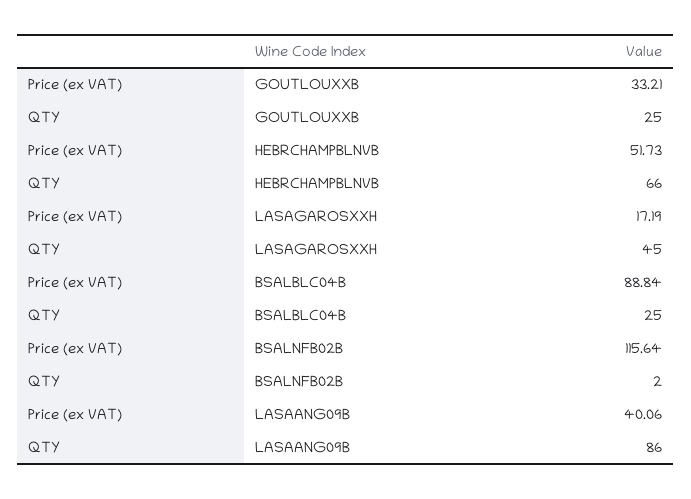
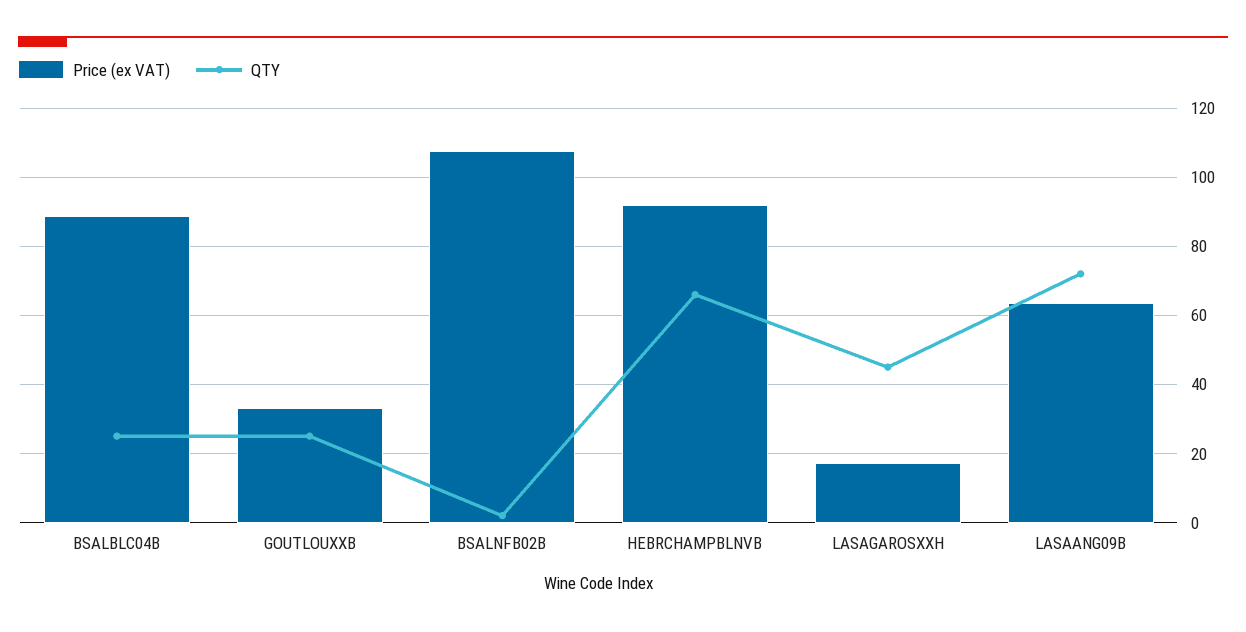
  {
    "Price (ex VAT)": {
      "GOUTLOUXXB": 33.21,
-     "HEBRCHAMPBLNVB": 51.73,
+     "HEBRCHAMPBLNVB": 92,
      "LASAGAROSXXH": 17.19,
      "BSALBLC04B": 88.84,
-     "BSALNFB02B": 115.64,
+     "BSALNFB02B": 108,
-     "LASAANG09B": 40.06
+     "LASAANG09B": 64
    },
    "QTY": {
      "GOUTLOUXXB": 25,
      "HEBRCHAMPBLNVB": 66,
      "LASAGAROSXXH": 45,
      "BSALBLC04B": 25,
      "BSALNFB02B": 2,
-     "LASAANG09B": 86
+     "LASAANG09B": 72
    }
  }

